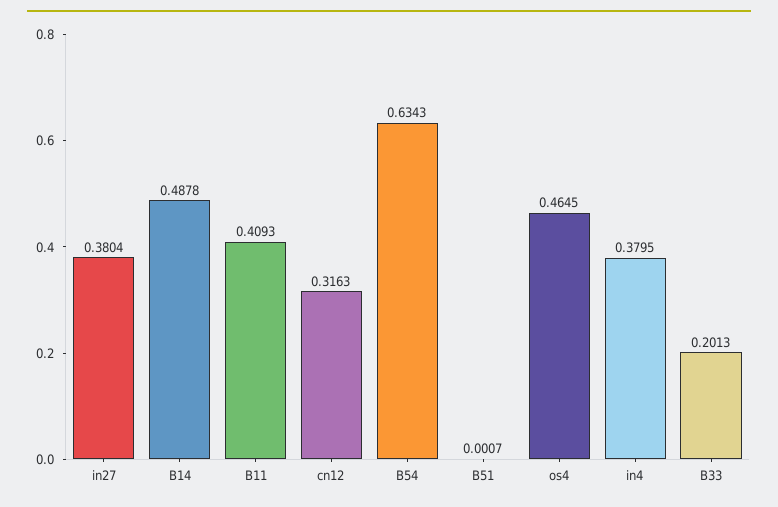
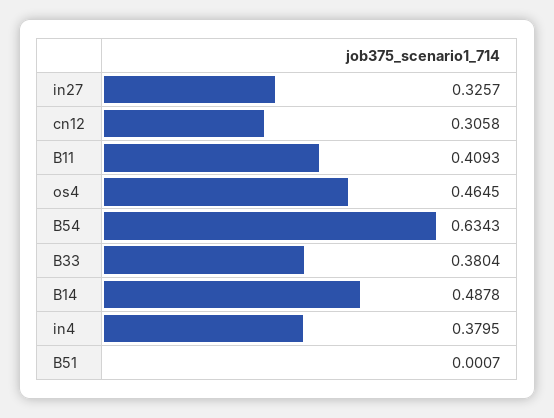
  {
-   "in27": 0.3804,
+   "in27": 0.3257,
    "B14": 0.4878,
    "B11": 0.4093,
-   "cn12": 0.3163,
+   "cn12": 0.3058,
    "B54": 0.6343,
    "B51": 0.0007,
    "os4": 0.4645,
    "in4": 0.3795,
-   "B33": 0.2013
+   "B33": 0.3804
  }

